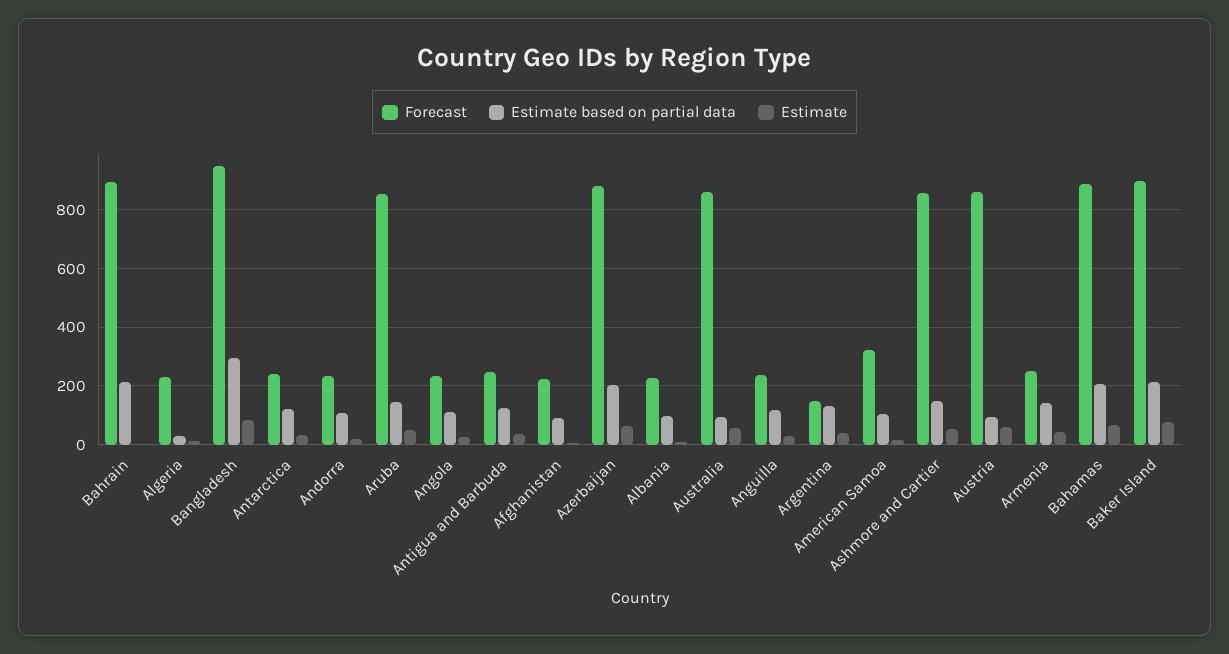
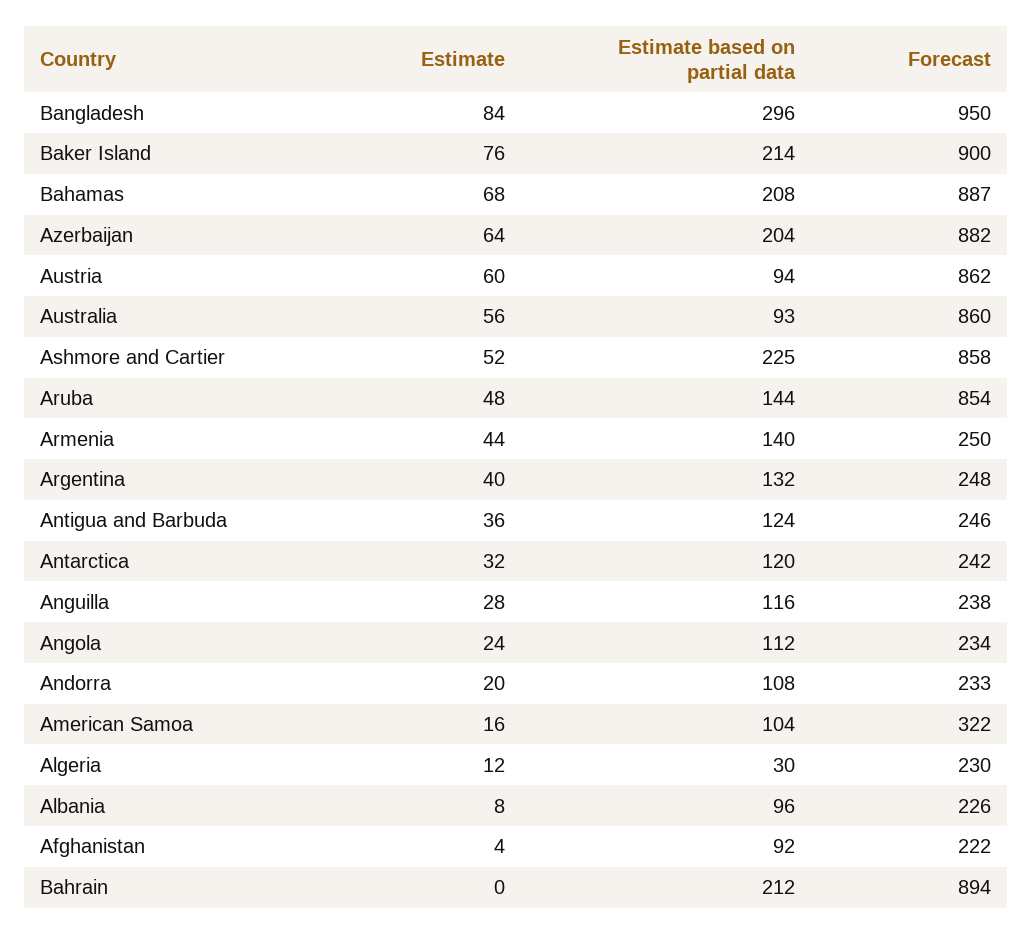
  {
    "Forecast": {
      "Bahrain": 894,
      "Algeria": 230,
      "Bangladesh": 950,
      "Antarctica": 242,
      "Andorra": 233,
      "Aruba": 854,
      "Angola": 234,
      "Antigua and Barbuda": 246,
      "Afghanistan": 222,
      "Azerbaijan": 882,
      "Albania": 226,
      "Australia": 860,
      "Anguilla": 238,
-     "Argentina": 150,
+     "Argentina": 248,
      "American Samoa": 322,
      "Ashmore and Cartier": 858,
      "Austria": 862,
      "Armenia": 250,
      "Bahamas": 887,
      "Baker Island": 900
    },
    "Estimate based on partial data": {
      "Bahrain": 212,
      "Algeria": 30,
      "Bangladesh": 296,
      "Antarctica": 120,
      "Andorra": 108,
      "Aruba": 144,
      "Angola": 112,
      "Antigua and Barbuda": 124,
      "Afghanistan": 92,
      "Azerbaijan": 204,
      "Albania": 96,
      "Australia": 93,
      "Anguilla": 116,
      "Argentina": 132,
      "American Samoa": 104,
-     "Ashmore and Cartier": 150,
+     "Ashmore and Cartier": 225,
      "Austria": 94,
      "Armenia": 140,
      "Bahamas": 208,
      "Baker Island": 214
    },
    "Estimate": {
      "Bahrain": 0,
      "Algeria": 12,
      "Bangladesh": 84,
      "Antarctica": 32,
      "Andorra": 20,
      "Aruba": 48,
      "Angola": 24,
      "Antigua and Barbuda": 36,
      "Afghanistan": 4,
      "Azerbaijan": 64,
      "Albania": 8,
      "Australia": 56,
      "Anguilla": 28,
      "Argentina": 40,
      "American Samoa": 16,
      "Ashmore and Cartier": 52,
      "Austria": 60,
      "Armenia": 44,
      "Bahamas": 68,
      "Baker Island": 76
    }
  }

